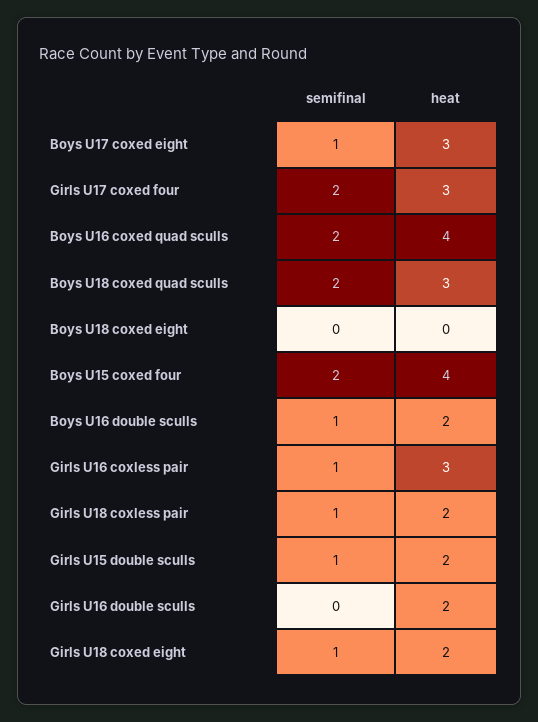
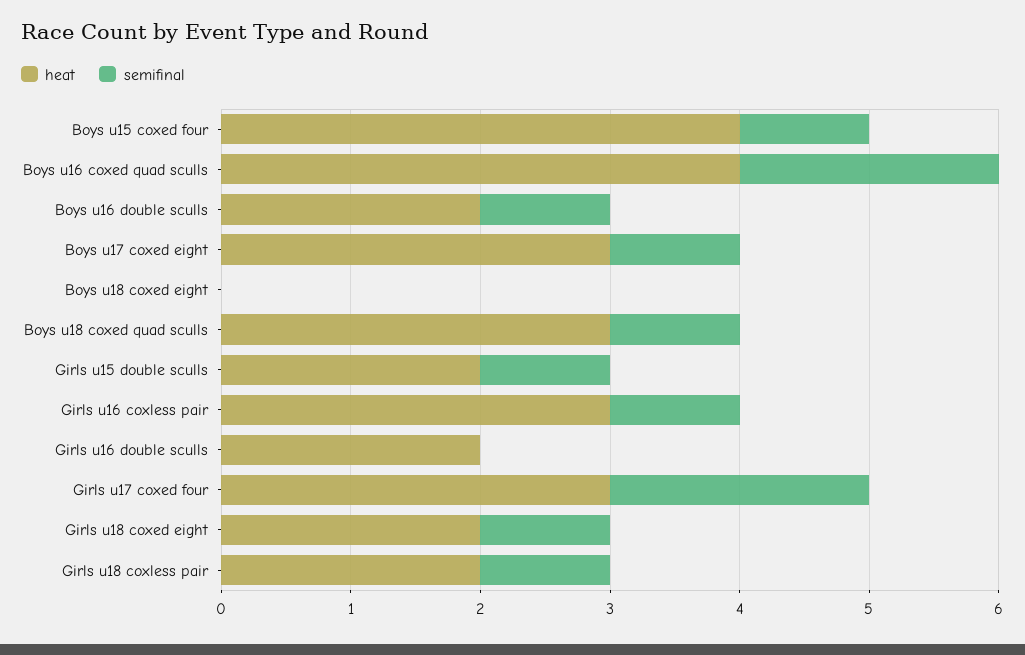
  {
    "semifinal": {
      "Boys U17 coxed eight": 1,
      "Girls U17 coxed four": 2,
      "Boys U16 coxed quad sculls": 2,
-     "Boys U18 coxed quad sculls": 2,
+     "Boys U18 coxed quad sculls": 1,
      "Boys U18 coxed eight": 0,
-     "Boys U15 coxed four": 2,
+     "Boys U15 coxed four": 1,
      "Boys U16 double sculls": 1,
      "Girls U16 coxless pair": 1,
      "Girls U18 coxless pair": 1,
      "Girls U15 double sculls": 1,
      "Girls U16 double sculls": 0,
      "Girls U18 coxed eight": 1
    },
    "heat": {
      "Boys U17 coxed eight": 3,
      "Girls U17 coxed four": 3,
      "Boys U16 coxed quad sculls": 4,
      "Boys U18 coxed quad sculls": 3,
      "Boys U18 coxed eight": 0,
      "Boys U15 coxed four": 4,
      "Boys U16 double sculls": 2,
      "Girls U16 coxless pair": 3,
      "Girls U18 coxless pair": 2,
      "Girls U15 double sculls": 2,
      "Girls U16 double sculls": 2,
      "Girls U18 coxed eight": 2
    }
  }

